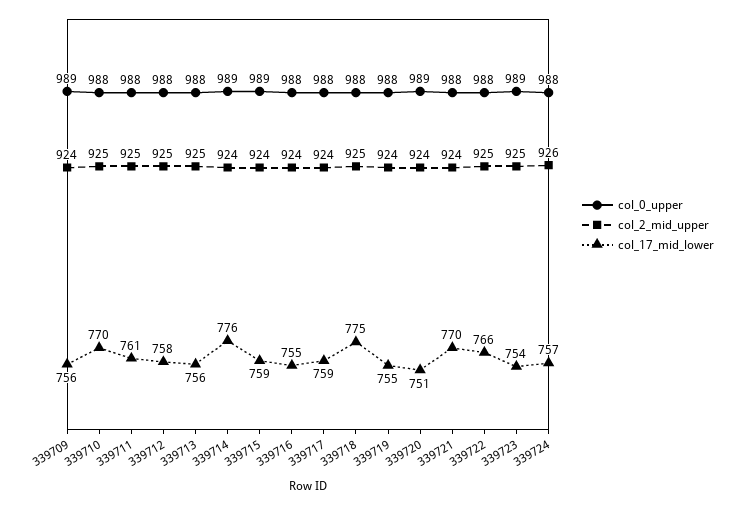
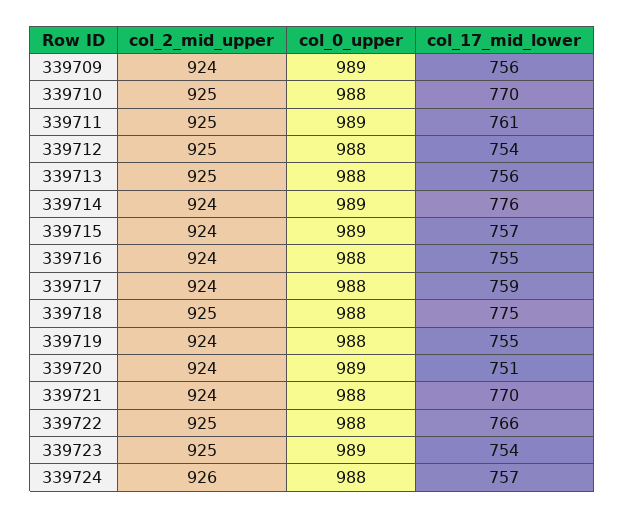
  {
    "col_0_upper": {
      "339709": 989,
      "339710": 988,
-     "339711": 988,
+     "339711": 989,
      "339712": 988,
      "339713": 988,
      "339714": 989,
      "339715": 989,
      "339716": 988,
      "339717": 988,
      "339718": 988,
      "339719": 988,
      "339720": 989,
      "339721": 988,
      "339722": 988,
      "339723": 989,
      "339724": 988
    },
    "col_2_mid_upper": {
      "339709": 924,
      "339710": 925,
      "339711": 925,
      "339712": 925,
      "339713": 925,
      "339714": 924,
      "339715": 924,
      "339716": 924,
      "339717": 924,
      "339718": 925,
      "339719": 924,
      "339720": 924,
      "339721": 924,
      "339722": 925,
      "339723": 925,
      "339724": 926
    },
    "col_17_mid_lower": {
      "339709": 756,
      "339710": 770,
      "339711": 761,
-     "339712": 758,
+     "339712": 754,
      "339713": 756,
      "339714": 776,
-     "339715": 759,
+     "339715": 757,
      "339716": 755,
      "339717": 759,
      "339718": 775,
      "339719": 755,
      "339720": 751,
      "339721": 770,
      "339722": 766,
      "339723": 754,
      "339724": 757
    }
  }

